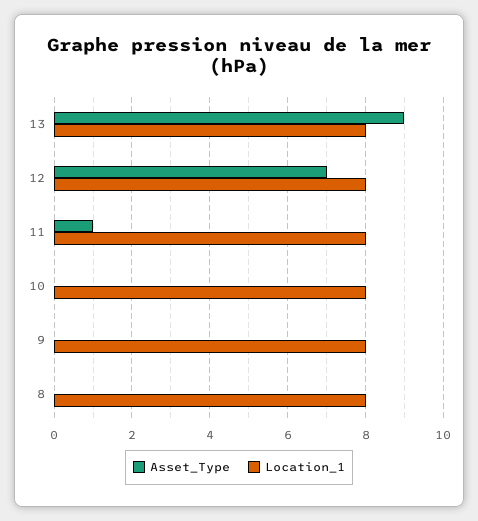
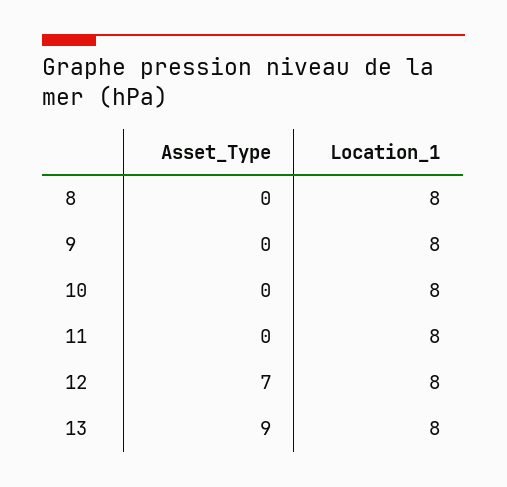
  {
    "Asset_Type": {
      "13": 9,
      "12": 7,
-     "11": 1,
+     "11": 0,
      "10": 0,
      "9": 0,
      "8": 0
    },
    "Location_1": {
      "13": 8,
      "12": 8,
      "11": 8,
      "10": 8,
      "9": 8,
      "8": 8
    }
  }

